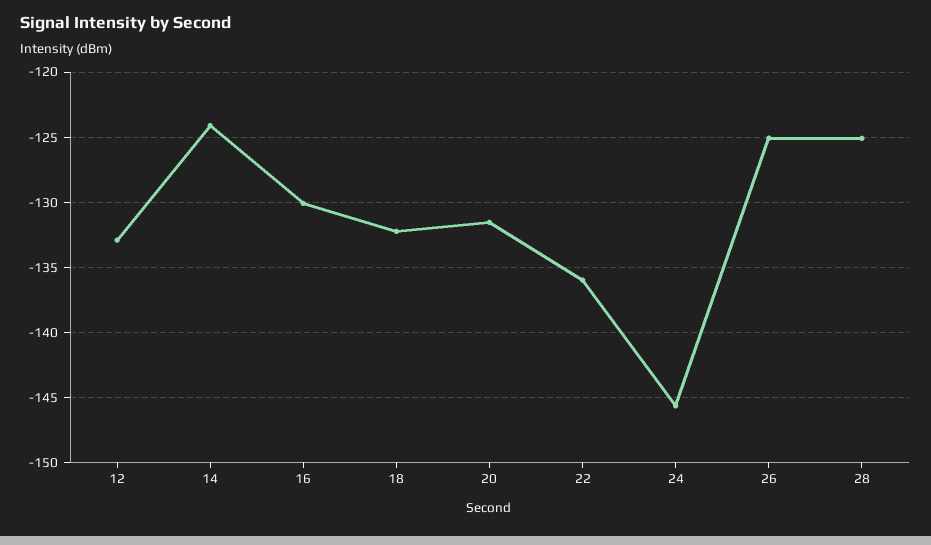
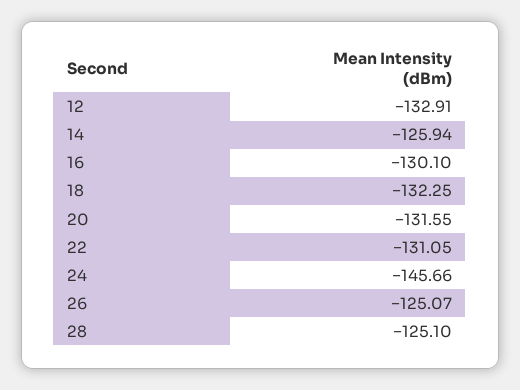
  {
    "12": -132.91,
-   "14": -124,
+   "14": -125.94,
    "16": -130.1,
    "18": -132.25,
    "20": -131.55,
-   "22": -136,
+   "22": -131.05,
    "24": -145.66,
    "26": -125.07,
    "28": -125.1
  }

